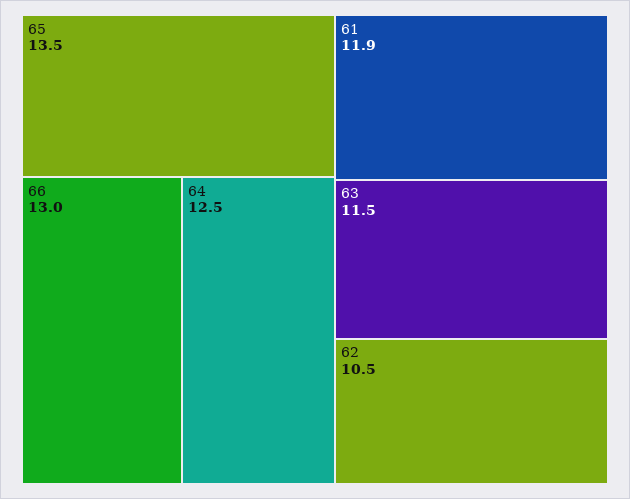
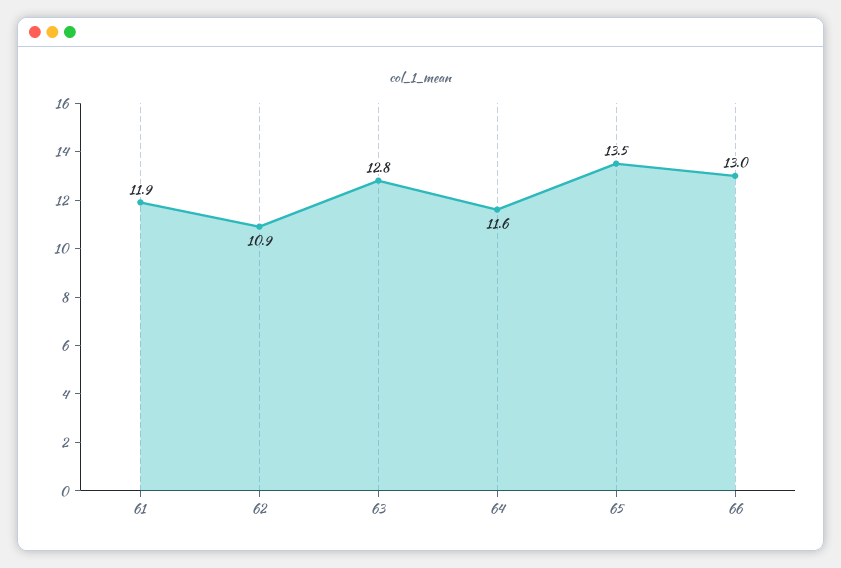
  {
    "65": 13.5,
    "66": 13,
-   "64": 12.5,
+   "64": 11.6,
    "61": 11.9,
-   "63": 11.5,
+   "63": 12.8,
-   "62": 10.5
+   "62": 10.9
  }

